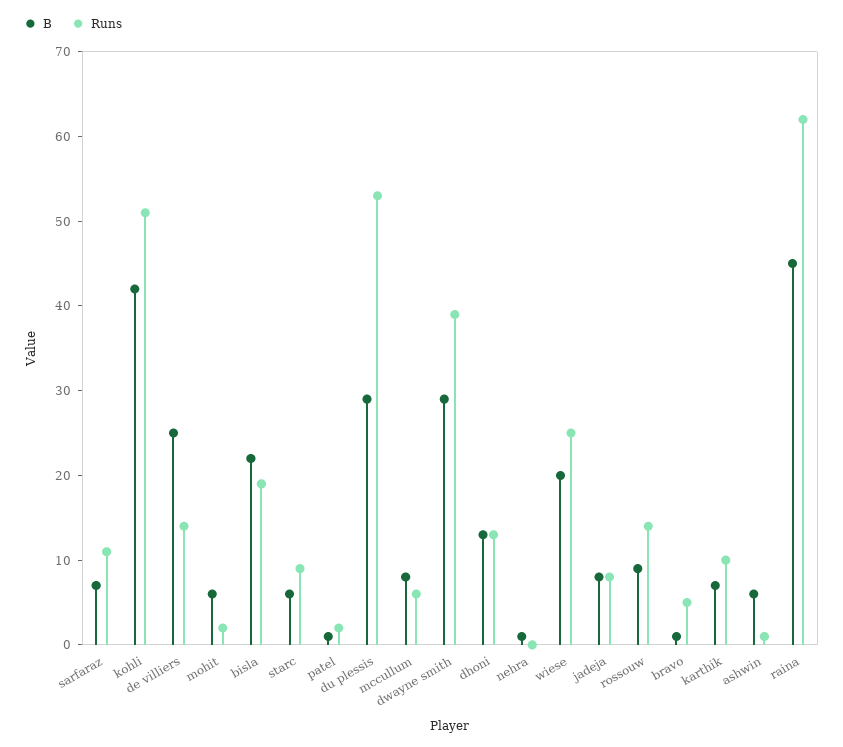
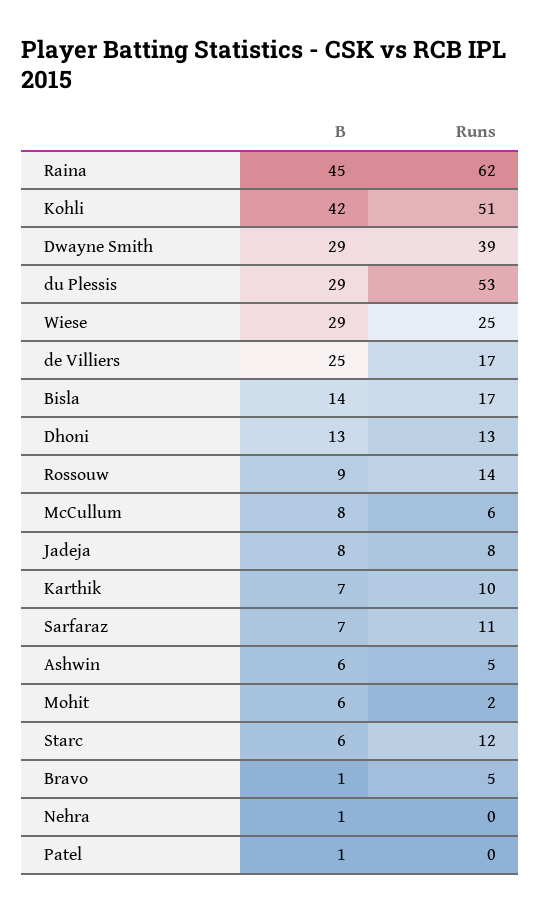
  {
    "B": {
      "sarfaraz": 7,
      "kohli": 42,
      "de villiers": 25,
      "mohit": 6,
-     "bisla": 22,
+     "bisla": 14,
      "starc": 6,
      "patel": 1,
      "du plessis": 29,
      "mccullum": 8,
      "dwayne smith": 29,
      "dhoni": 13,
      "nehra": 1,
-     "wiese": 20,
+     "wiese": 29,
      "jadeja": 8,
      "rossouw": 9,
      "bravo": 1,
      "karthik": 7,
      "ashwin": 6,
      "raina": 45
    },
    "Runs": {
      "sarfaraz": 11,
      "kohli": 51,
-     "de villiers": 14,
+     "de villiers": 17,
      "mohit": 2,
-     "bisla": 19,
+     "bisla": 17,
-     "starc": 9,
+     "starc": 12,
-     "patel": 2,
+     "patel": 0,
      "du plessis": 53,
      "mccullum": 6,
      "dwayne smith": 39,
      "dhoni": 13,
      "nehra": 0,
      "wiese": 25,
      "jadeja": 8,
      "rossouw": 14,
      "bravo": 5,
      "karthik": 10,
-     "ashwin": 1,
+     "ashwin": 5,
      "raina": 62
    }
  }

